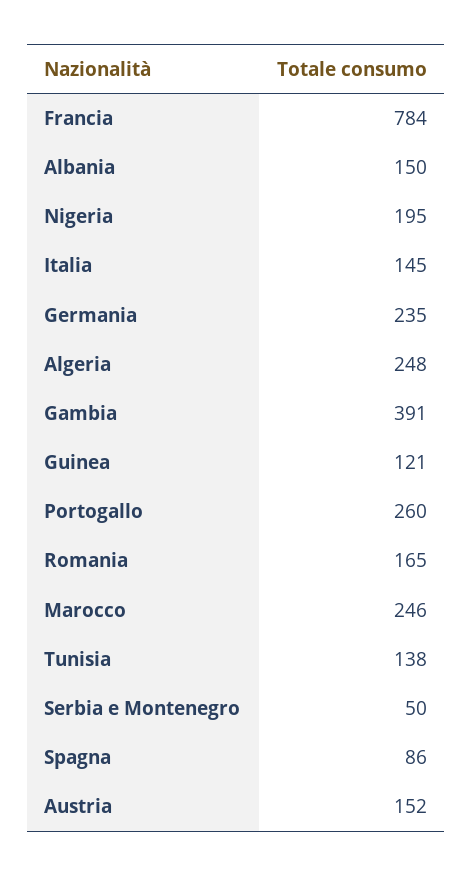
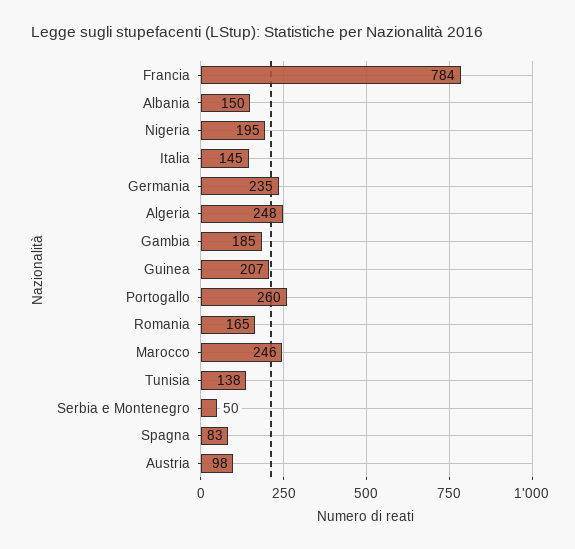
  {
    "Francia": 784,
    "Albania": 150,
    "Nigeria": 195,
    "Italia": 145,
    "Germania": 235,
    "Algeria": 248,
-   "Gambia": 391,
+   "Gambia": 185,
-   "Guinea": 121,
+   "Guinea": 207,
    "Portogallo": 260,
    "Romania": 165,
    "Marocco": 246,
    "Tunisia": 138,
    "Serbia e Montenegro": 50,
-   "Spagna": 86,
+   "Spagna": 83,
-   "Austria": 152
+   "Austria": 98
  }

